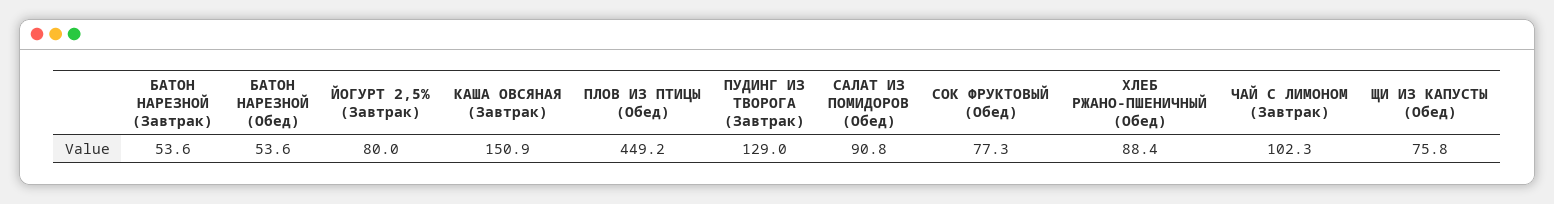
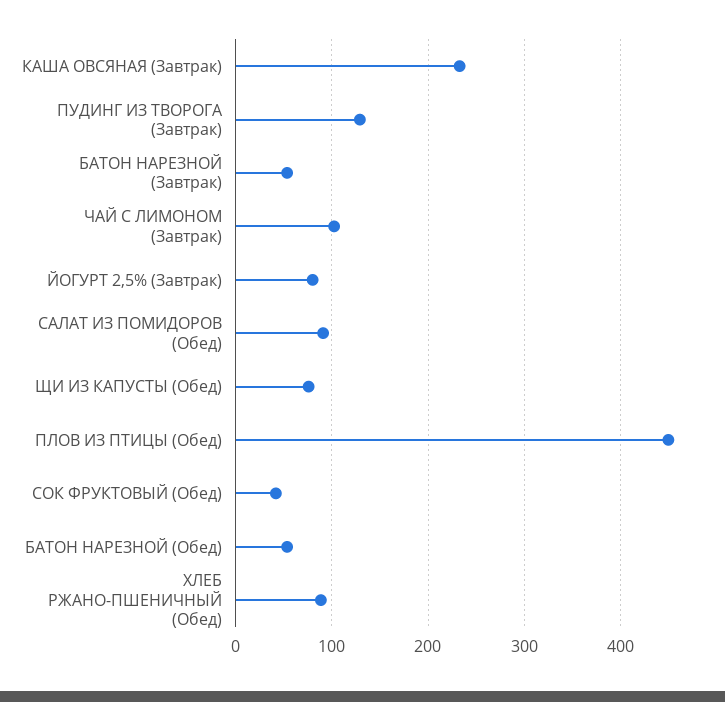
  {
    "БАТОН НАРЕЗНОЙ (Завтрак)": 53.6,
    "БАТОН НАРЕЗНОЙ (Обед)": 53.6,
    "ЙОГУРТ 2,5% (Завтрак)": 80,
-   "КАША ОВСЯНАЯ (Завтрак)": 150.9,
+   "КАША ОВСЯНАЯ (Завтрак)": 230,
    "ПЛОВ ИЗ ПТИЦЫ (Обед)": 449.2,
    "ПУДИНГ ИЗ ТВОРОГА (Завтрак)": 129,
    "САЛАТ ИЗ ПОМИДОРОВ (Обед)": 90.8,
-   "СОК ФРУКТОВЫЙ (Обед)": 77.3,
+   "СОК ФРУКТОВЫЙ (Обед)": 40,
    "ХЛЕБ РЖАНО-ПШЕНИЧНЫЙ (Обед)": 88.4,
    "ЧАЙ С ЛИМОНОМ (Завтрак)": 102.3,
    "ЩИ ИЗ КАПУСТЫ (Обед)": 75.8
  }

